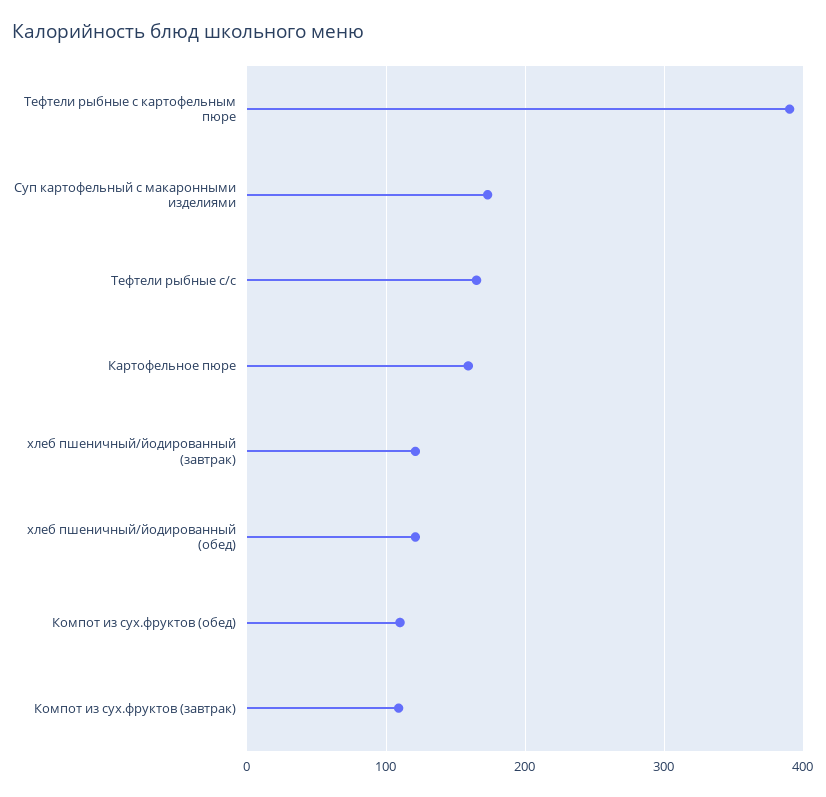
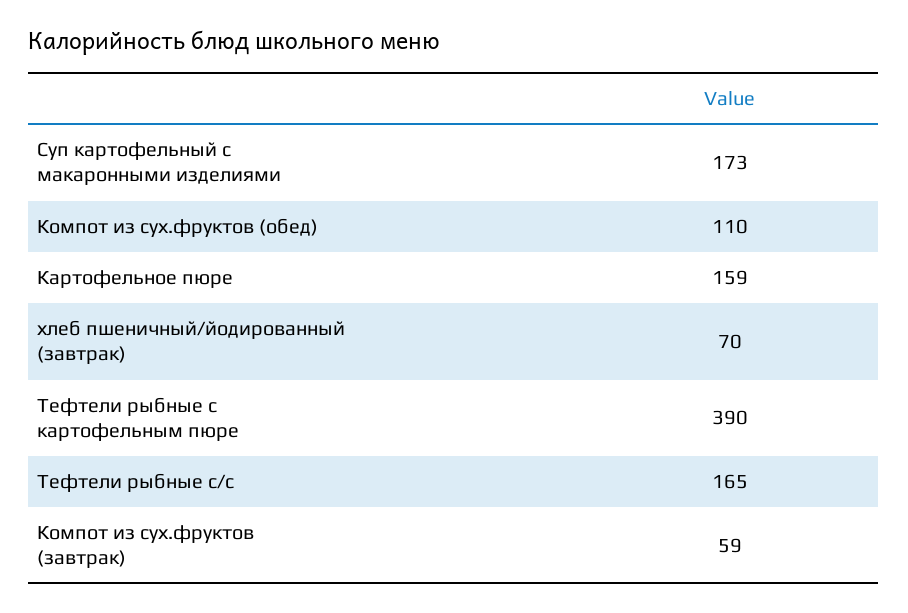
  {
    "Тефтели рыбные с картофельным пюре": 390,
    "Суп картофельный с макаронными изделиями": 173,
    "Тефтели рыбные с/с": 165,
    "Картофельное пюре": 159,
-   "хлеб пшеничный/йодированный (завтрак)": 120,
+   "хлеб пшеничный/йодированный (завтрак)": 70,
-   "хлеб пшеничный/йодированный (обед)": 120,
    "Компот из сух.фруктов (обед)": 110,
-   "Компот из сух.фруктов (завтрак)": 110
+   "Компот из сух.фруктов (завтрак)": 59
  }

